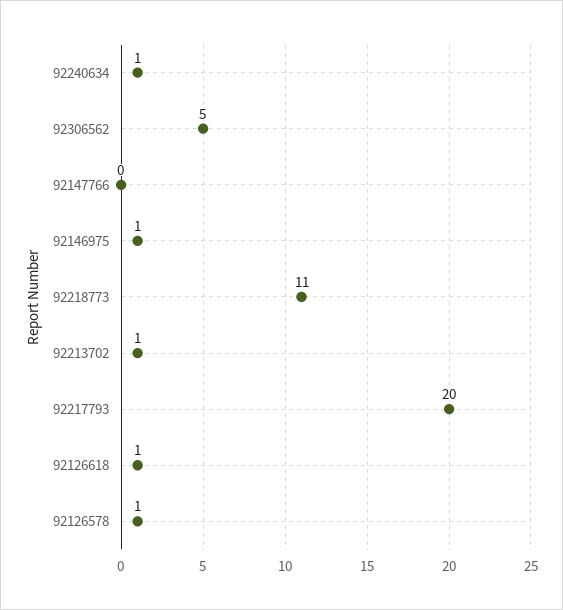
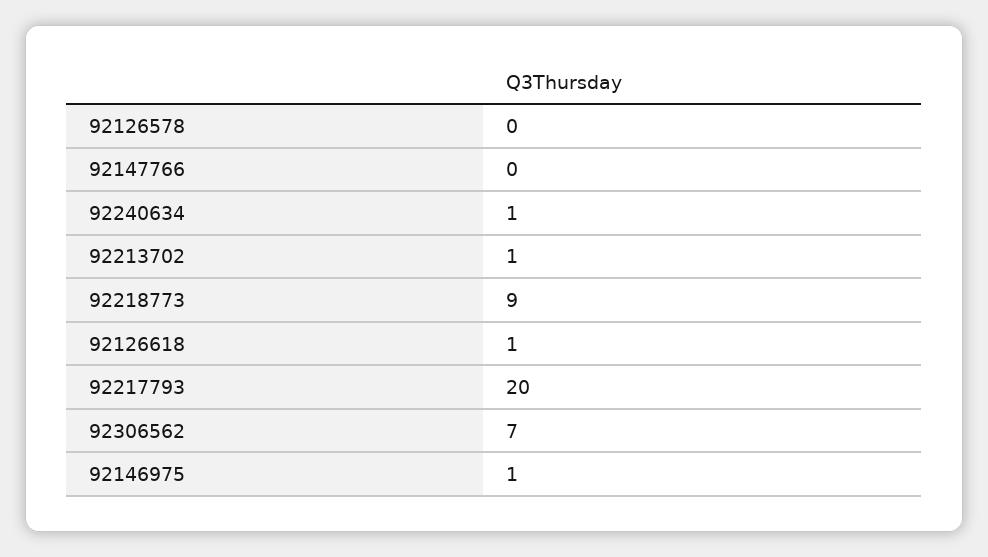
  {
    "92240634": 1,
-   "92306562": 5,
+   "92306562": 7,
    "92147766": 0,
    "92146975": 1,
-   "92218773": 11,
+   "92218773": 9,
    "92213702": 1,
    "92217793": 20,
    "92126618": 1,
-   "92126578": 1
+   "92126578": 0
  }

